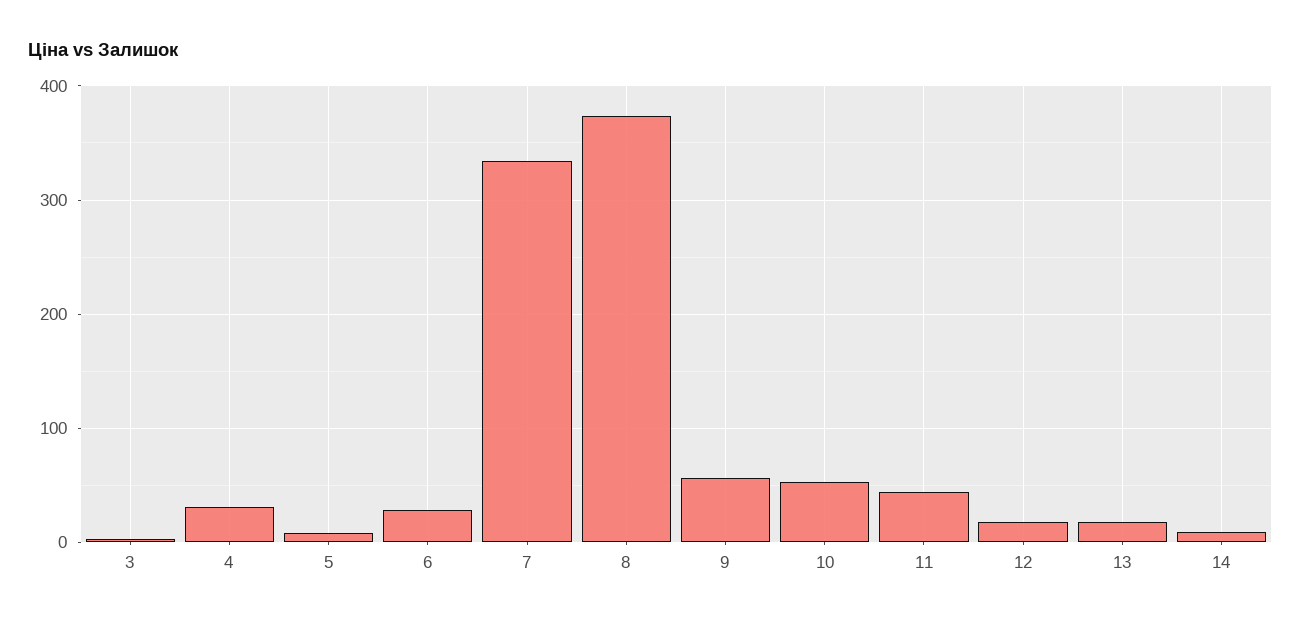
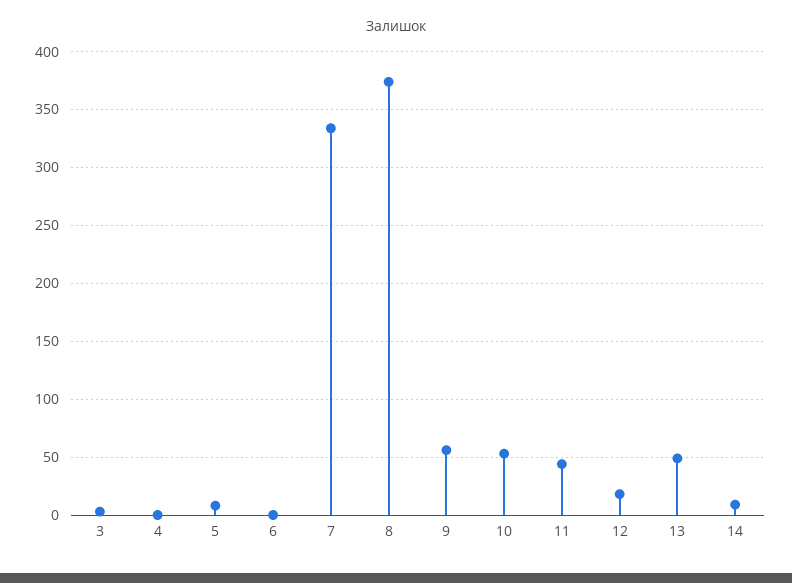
  {
    "3": 0,
-   "4": 30,
+   "4": 0,
    "5": 10,
-   "6": 30,
+   "6": 0,
    "7": 330,
    "8": 370,
    "9": 60,
    "10": 50,
    "11": 40,
    "12": 20,
-   "13": 20,
+   "13": 50,
    "14": 10
  }

